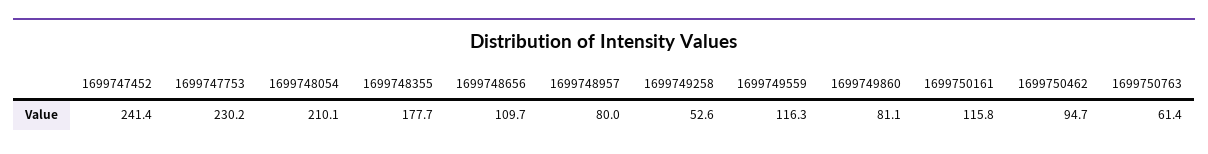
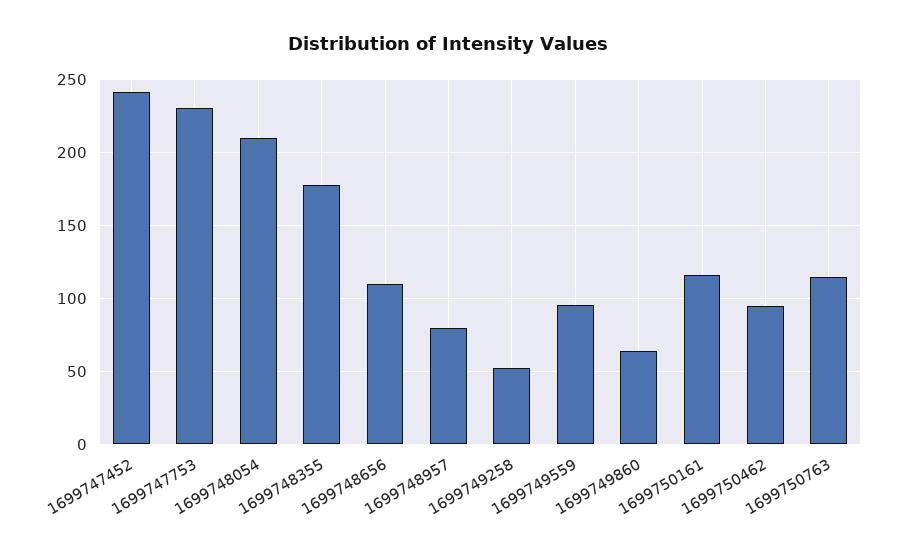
  {
    "1699747452": 241.4,
    "1699747753": 230.2,
    "1699748054": 210.1,
    "1699748355": 177.7,
    "1699748656": 109.7,
    "1699748957": 80,
    "1699749258": 52.6,
-   "1699749559": 116.3,
+   "1699749559": 95,
-   "1699749860": 81.1,
+   "1699749860": 65,
    "1699750161": 115.8,
    "1699750462": 94.7,
-   "1699750763": 61.4
+   "1699750763": 115
  }

